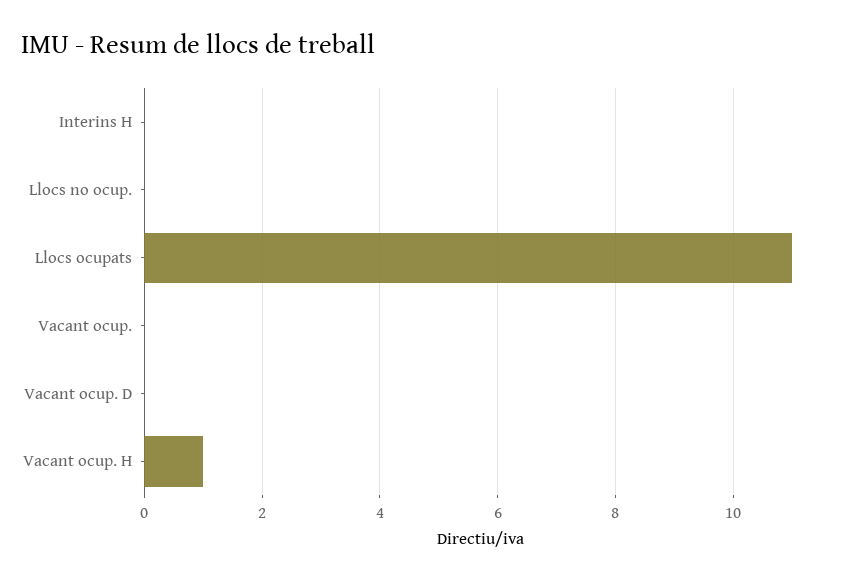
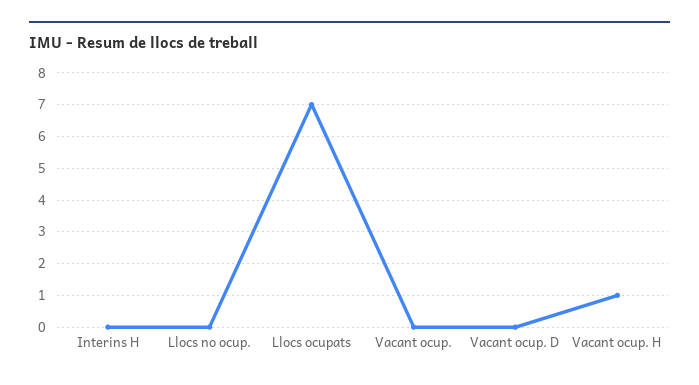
  {
    "Interins H": 0,
    "Llocs no ocup.": 0,
-   "Llocs ocupats": 11,
+   "Llocs ocupats": 7,
    "Vacant ocup.": 0,
    "Vacant ocup. D": 0,
    "Vacant ocup. H": 1
  }

